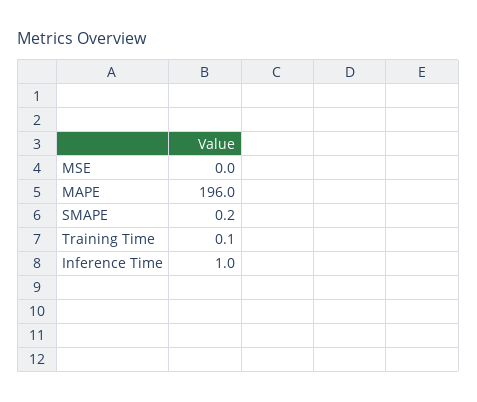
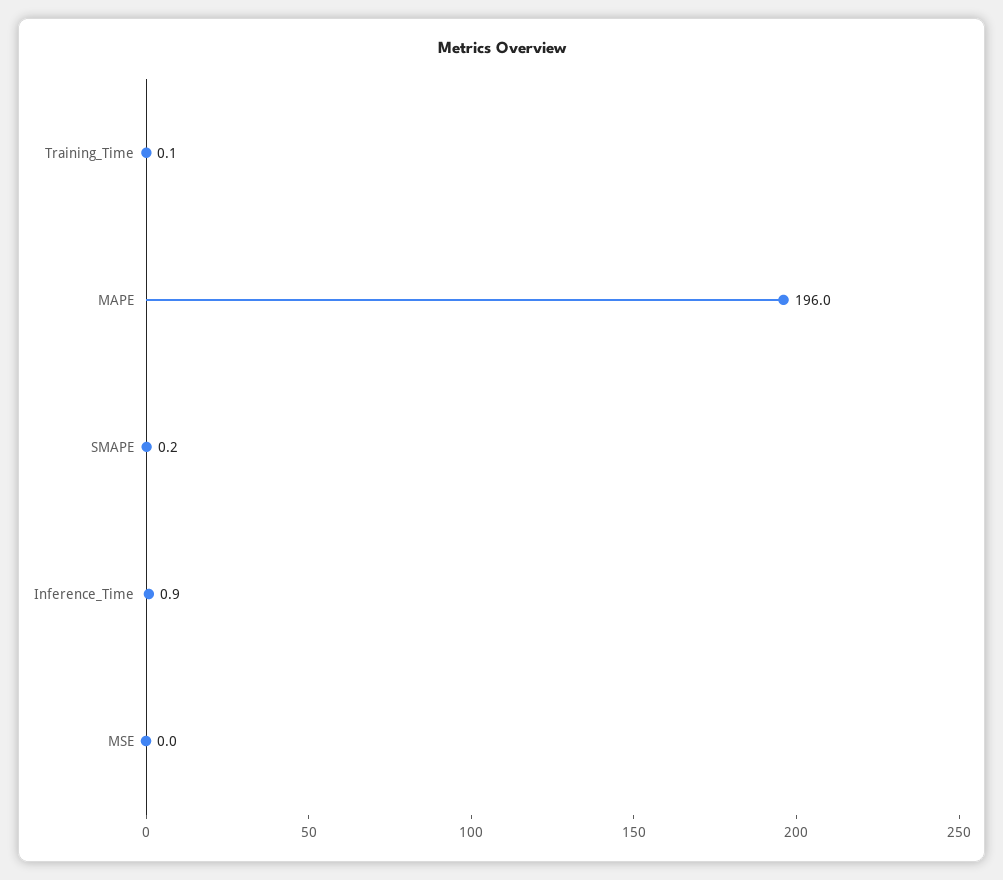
  {
    "MSE": 0,
    "MAPE": 196,
    "SMAPE": 0.2,
    "Training Time": 0.1,
-   "Inference Time": 1
+   "Inference Time": 0.9
  }

